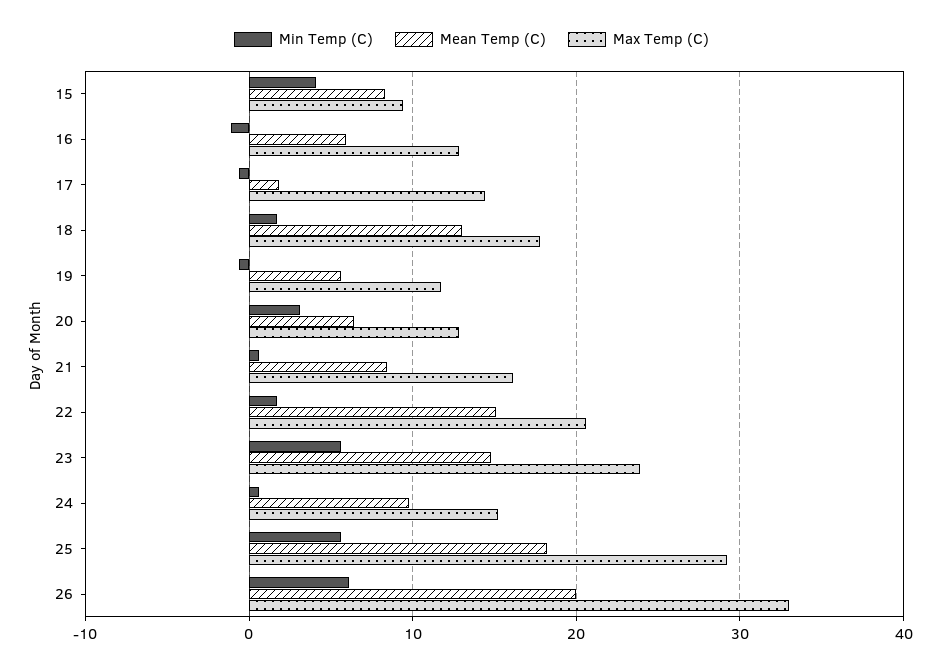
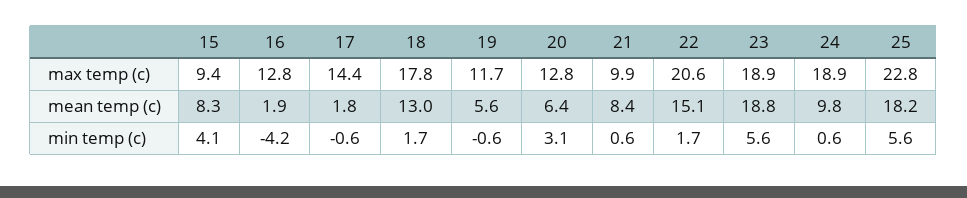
  {
    "Min Temp (C)": {
      "15": 4.1,
-     "16": -1,
+     "16": -4.2,
      "17": -0.6,
      "18": 1.7,
      "19": -0.6,
      "20": 3.1,
      "21": 0.6,
      "22": 1.7,
      "23": 5.6,
      "24": 0.6,
-     "25": 5.6,
+     "25": 5.6
-     "26": 6
    },
    "Mean Temp (C)": {
      "15": 8.3,
-     "16": 6,
+     "16": 1.9,
      "17": 1.8,
      "18": 13,
      "19": 5.6,
      "20": 6.4,
      "21": 8.4,
      "22": 15.1,
-     "23": 15,
+     "23": 18.8,
      "24": 9.8,
-     "25": 18.2,
+     "25": 18.2
-     "26": 20
    },
    "Max Temp (C)": {
      "15": 9.4,
      "16": 12.8,
      "17": 14.4,
      "18": 17.8,
      "19": 11.7,
      "20": 12.8,
-     "21": 16,
+     "21": 9.9,
      "22": 20.6,
-     "23": 24,
+     "23": 18.9,
-     "24": 15,
+     "24": 18.9,
-     "25": 29,
+     "25": 22.8
-     "26": 33
    }
  }

